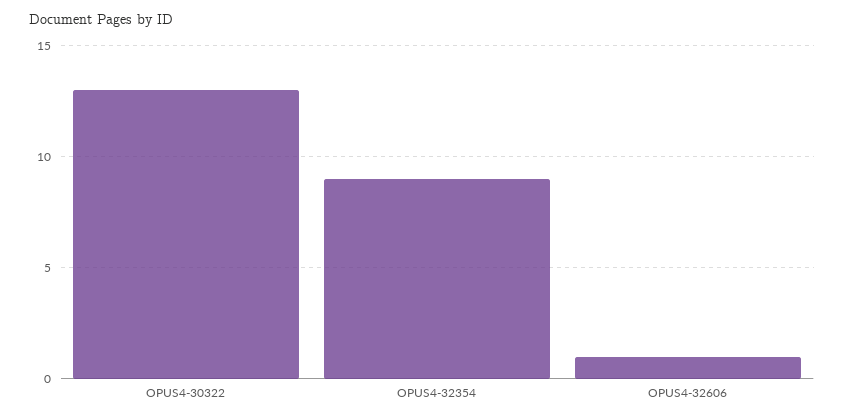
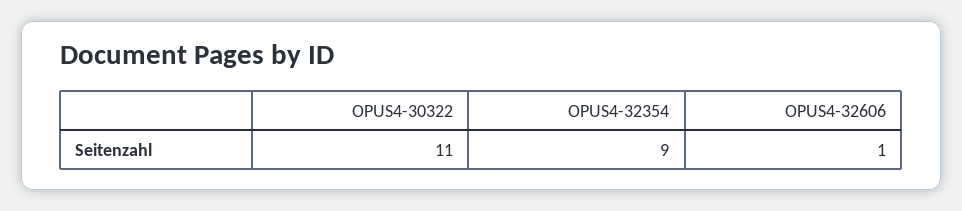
  {
-   "OPUS4-30322": 13,
+   "OPUS4-30322": 11,
    "OPUS4-32354": 9,
    "OPUS4-32606": 1
  }

